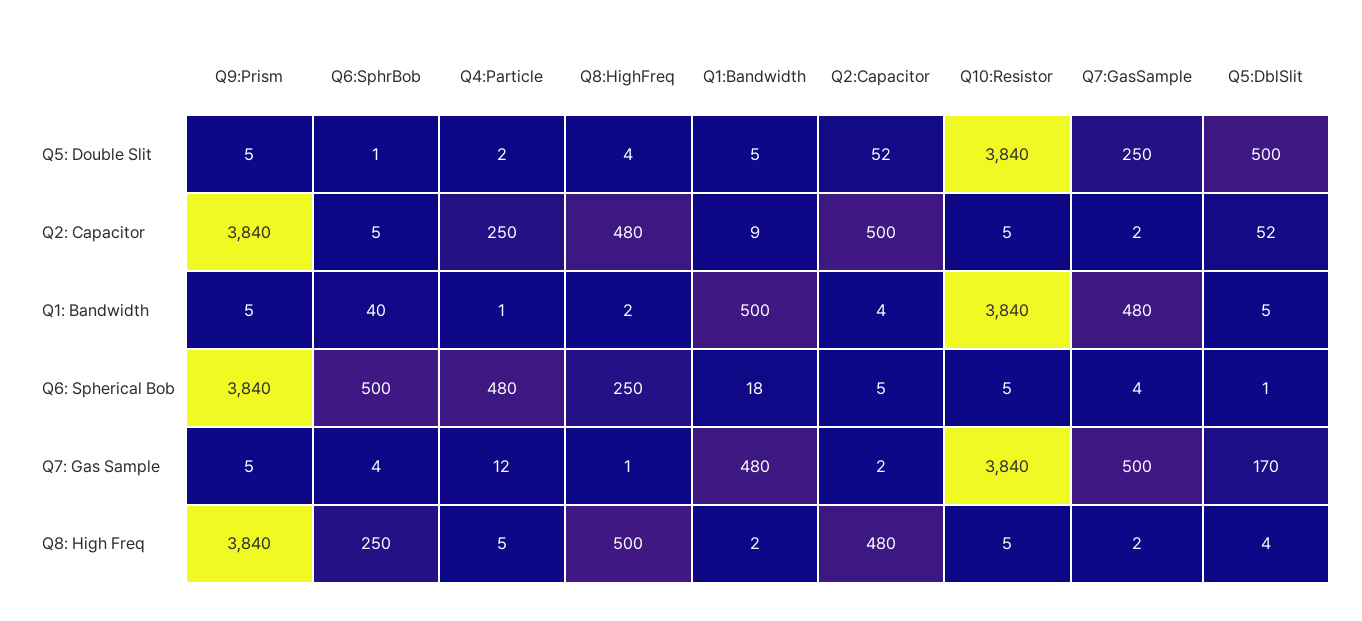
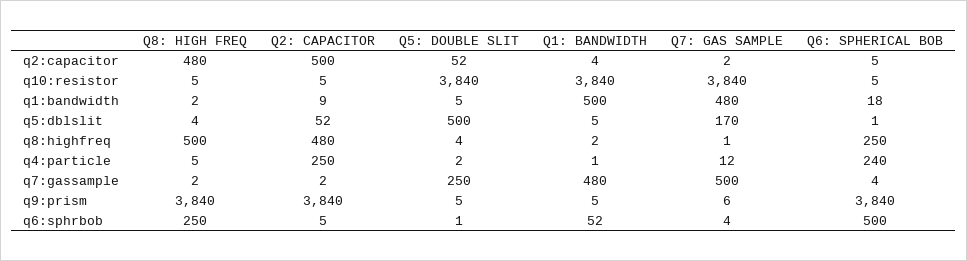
  {
    "Q9:Prism": {
      "Q5: Double Slit": 5,
      "Q2: Capacitor": 3840,
      "Q1: Bandwidth": 5,
      "Q6: Spherical Bob": 3840,
-     "Q7: Gas Sample": 5,
+     "Q7: Gas Sample": 6,
      "Q8: High Freq": 3840
    },
    "Q6:SphrBob": {
      "Q5: Double Slit": 1,
      "Q2: Capacitor": 5,
-     "Q1: Bandwidth": 40,
+     "Q1: Bandwidth": 52,
      "Q6: Spherical Bob": 500,
      "Q7: Gas Sample": 4,
      "Q8: High Freq": 250
    },
    "Q4:Particle": {
      "Q5: Double Slit": 2,
      "Q2: Capacitor": 250,
      "Q1: Bandwidth": 1,
-     "Q6: Spherical Bob": 480,
+     "Q6: Spherical Bob": 240,
      "Q7: Gas Sample": 12,
      "Q8: High Freq": 5
    },
    "Q8:HighFreq": {
      "Q5: Double Slit": 4,
      "Q2: Capacitor": 480,
      "Q1: Bandwidth": 2,
      "Q6: Spherical Bob": 250,
      "Q7: Gas Sample": 1,
      "Q8: High Freq": 500
    },
    "Q1:Bandwidth": {
      "Q5: Double Slit": 5,
      "Q2: Capacitor": 9,
      "Q1: Bandwidth": 500,
      "Q6: Spherical Bob": 18,
      "Q7: Gas Sample": 480,
      "Q8: High Freq": 2
    },
    "Q2:Capacitor": {
      "Q5: Double Slit": 52,
      "Q2: Capacitor": 500,
      "Q1: Bandwidth": 4,
      "Q6: Spherical Bob": 5,
      "Q7: Gas Sample": 2,
      "Q8: High Freq": 480
    },
    "Q10:Resistor": {
      "Q5: Double Slit": 3840,
      "Q2: Capacitor": 5,
      "Q1: Bandwidth": 3840,
      "Q6: Spherical Bob": 5,
      "Q7: Gas Sample": 3840,
      "Q8: High Freq": 5
    },
    "Q7:GasSample": {
      "Q5: Double Slit": 250,
      "Q2: Capacitor": 2,
      "Q1: Bandwidth": 480,
      "Q6: Spherical Bob": 4,
      "Q7: Gas Sample": 500,
      "Q8: High Freq": 2
    },
    "Q5:DblSlit": {
      "Q5: Double Slit": 500,
      "Q2: Capacitor": 52,
      "Q1: Bandwidth": 5,
      "Q6: Spherical Bob": 1,
      "Q7: Gas Sample": 170,
      "Q8: High Freq": 4
    }
  }

